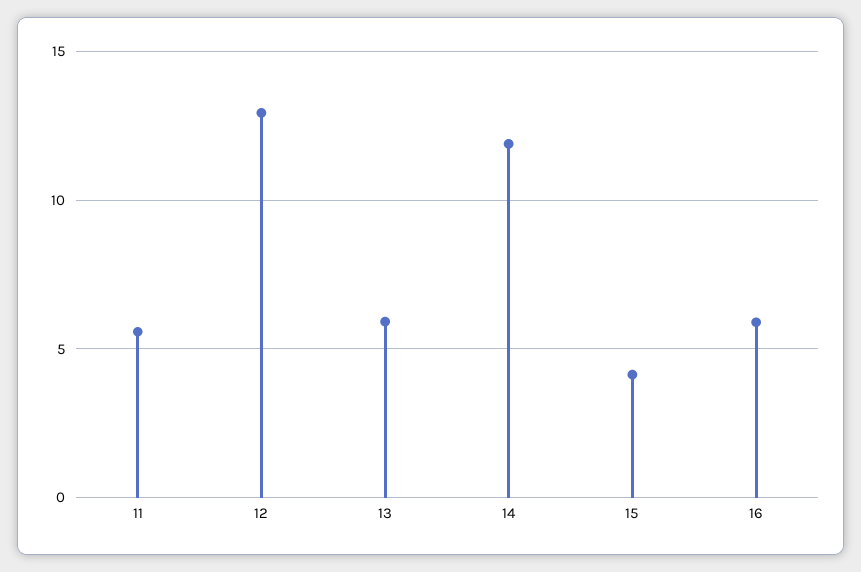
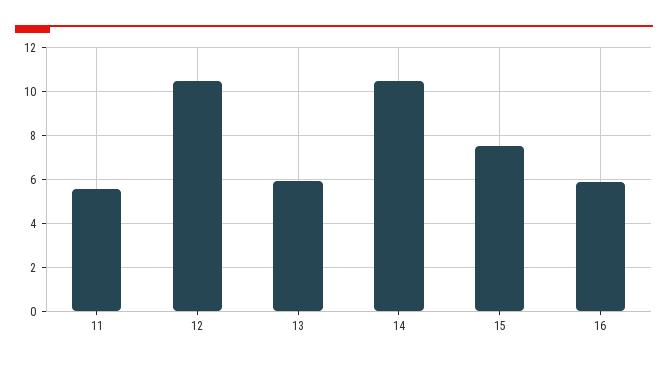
  {
    "11": 5.5,
-   "12": 13,
+   "12": 10.5,
    "13": 6,
-   "14": 12,
+   "14": 10.5,
-   "15": 4,
+   "15": 7.5,
    "16": 6
  }

